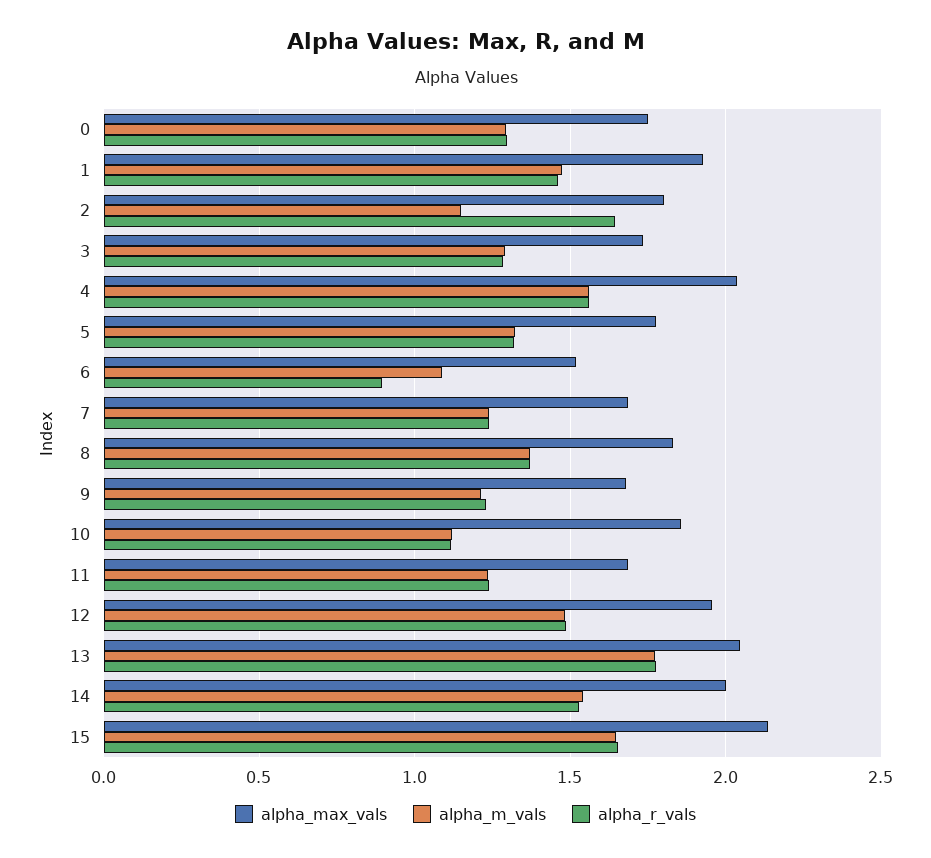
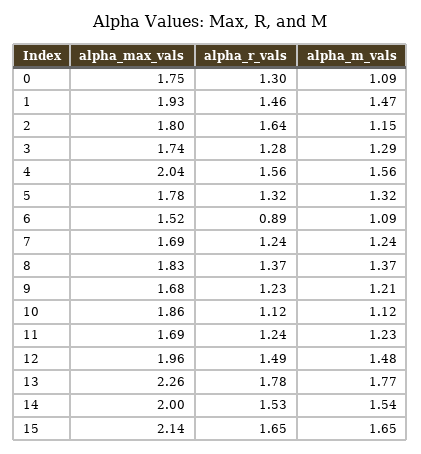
  {
    "alpha_max_vals": {
      "0": 1.75,
      "1": 1.93,
      "2": 1.8,
      "3": 1.74,
      "4": 2.04,
      "5": 1.78,
      "6": 1.52,
      "7": 1.69,
      "8": 1.83,
      "9": 1.68,
      "10": 1.86,
      "11": 1.69,
      "12": 1.96,
-     "13": 2.05,
+     "13": 2.26,
      "14": 2,
      "15": 2.14
    },
    "alpha_m_vals": {
-     "0": 1.3,
+     "0": 1.09,
      "1": 1.47,
      "2": 1.15,
      "3": 1.29,
      "4": 1.56,
      "5": 1.32,
      "6": 1.09,
      "7": 1.24,
      "8": 1.37,
      "9": 1.21,
      "10": 1.12,
      "11": 1.23,
      "12": 1.48,
      "13": 1.77,
      "14": 1.54,
      "15": 1.65
    },
    "alpha_r_vals": {
      "0": 1.3,
      "1": 1.46,
      "2": 1.64,
      "3": 1.28,
      "4": 1.56,
      "5": 1.32,
      "6": 0.89,
      "7": 1.24,
      "8": 1.37,
      "9": 1.23,
      "10": 1.12,
      "11": 1.24,
      "12": 1.49,
      "13": 1.78,
      "14": 1.53,
      "15": 1.65
    }
  }

